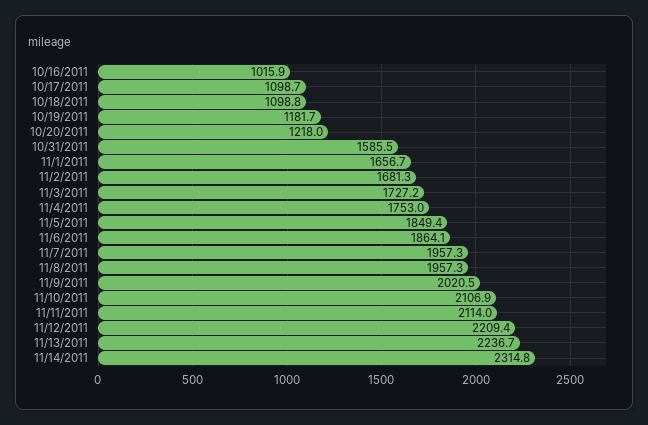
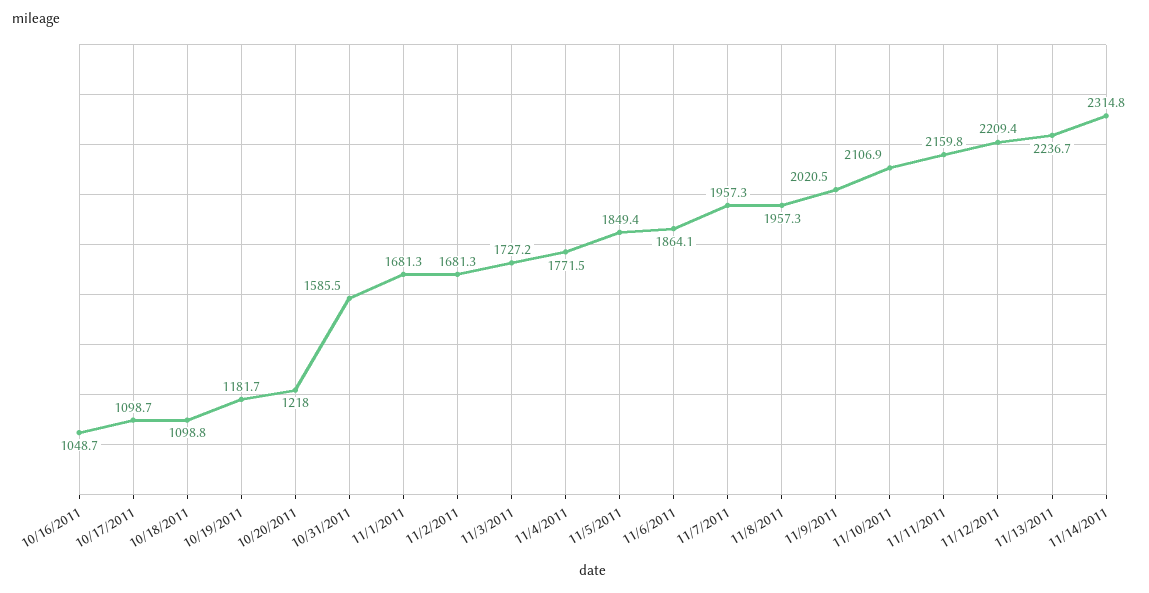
  {
-   "10/16/2011": 1015.9,
+   "10/16/2011": 1048.7,
    "10/17/2011": 1098.7,
    "10/18/2011": 1098.8,
    "10/19/2011": 1181.7,
    "10/20/2011": 1218,
    "10/31/2011": 1585.5,
-   "11/1/2011": 1656.7,
+   "11/1/2011": 1681.3,
    "11/2/2011": 1681.3,
    "11/3/2011": 1727.2,
-   "11/4/2011": 1753,
+   "11/4/2011": 1771.5,
    "11/5/2011": 1849.4,
    "11/6/2011": 1864.1,
    "11/7/2011": 1957.3,
    "11/8/2011": 1957.3,
    "11/9/2011": 2020.5,
    "11/10/2011": 2106.9,
-   "11/11/2011": 2114,
+   "11/11/2011": 2159.8,
    "11/12/2011": 2209.4,
    "11/13/2011": 2236.7,
    "11/14/2011": 2314.8
  }

